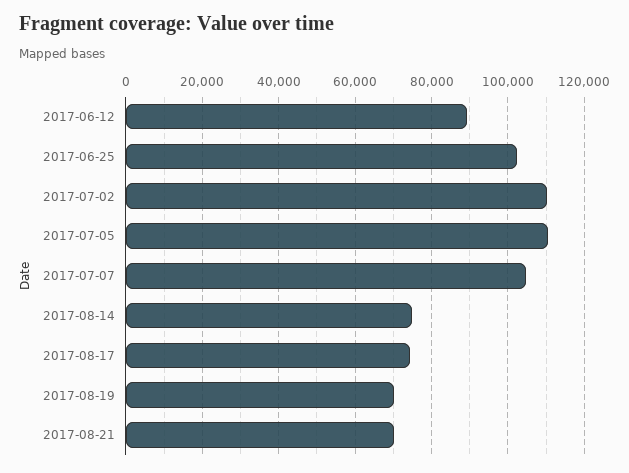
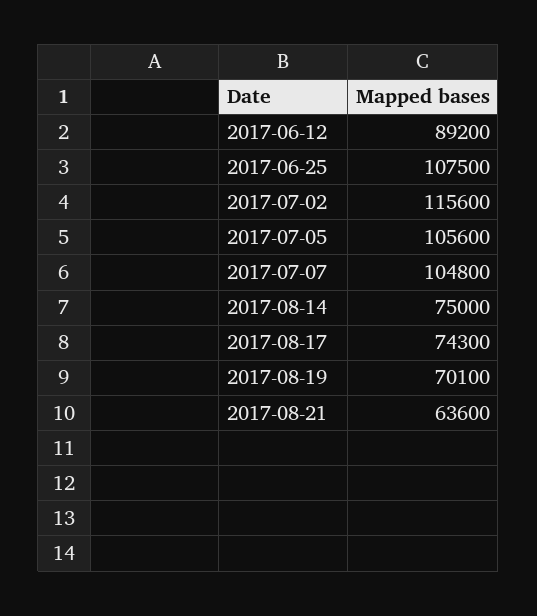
  {
    "2017-06-12": 89200,
-   "2017-06-25": 102000,
+   "2017-06-25": 107500,
-   "2017-07-02": 110000,
+   "2017-07-02": 115600,
-   "2017-07-05": 110000,
+   "2017-07-05": 105600,
    "2017-07-07": 104800,
    "2017-08-14": 75000,
    "2017-08-17": 74300,
    "2017-08-19": 70100,
-   "2017-08-21": 70000
+   "2017-08-21": 63600
  }

